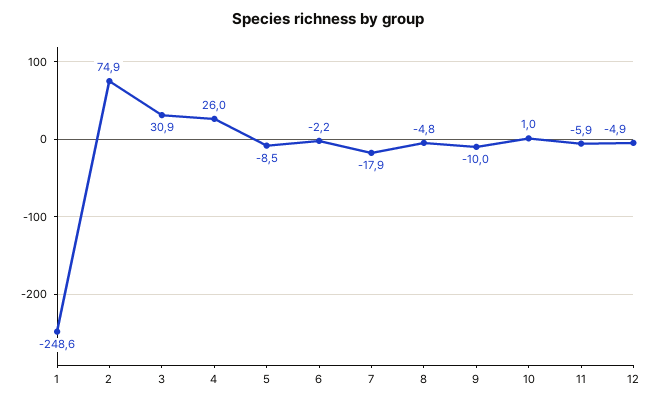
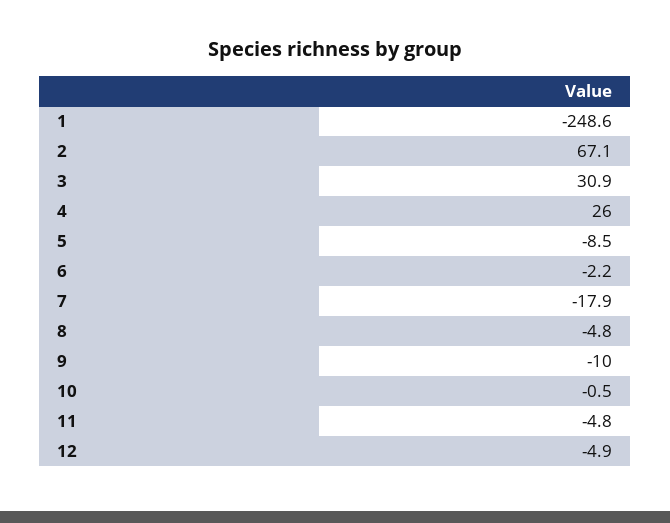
  {
    "1": -248.6,
-   "2": 74.9,
+   "2": 67.1,
    "3": 30.9,
    "4": 26,
    "5": -8.5,
    "6": -2.2,
    "7": -17.9,
    "8": -4.8,
    "9": -10,
-   "10": 1,
+   "10": -0.5,
-   "11": -5.9,
+   "11": -4.8,
    "12": -4.9
  }

